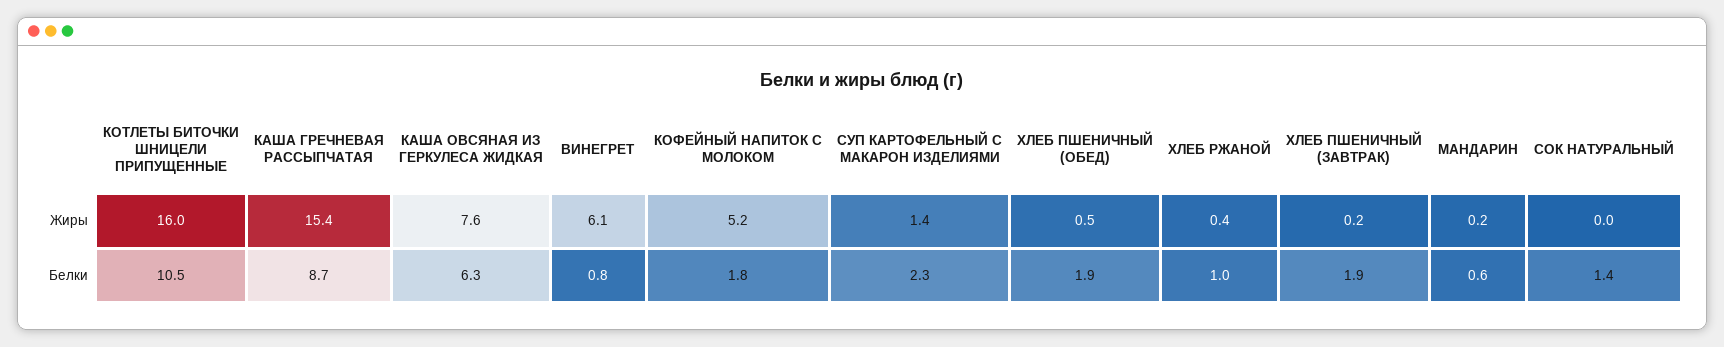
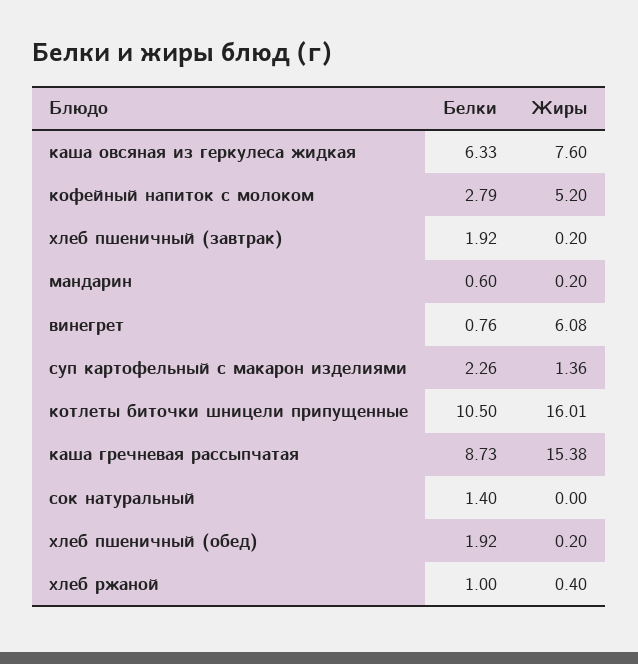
  {
    "КОТЛЕТЫ БИТОЧКИ ШНИЦЕЛИ ПРИПУЩЕННЫЕ": {
      "Жиры": 16.01,
      "Белки": 10.5
    },
    "КАША ГРЕЧНЕВАЯ РАССЫПЧАТАЯ": {
      "Жиры": 15.38,
      "Белки": 8.73
    },
    "КАША ОВСЯНАЯ ИЗ ГЕРКУЛЕСА ЖИДКАЯ": {
      "Жиры": 7.6,
      "Белки": 6.33
    },
    "ВИНЕГРЕТ": {
      "Жиры": 6.08,
      "Белки": 0.76
    },
    "КОФЕЙНЫЙ НАПИТОК С МОЛОКОМ": {
      "Жиры": 5.2,
-     "Белки": 1.8
+     "Белки": 2.79
    },
    "СУП КАРТОФЕЛЬНЫЙ С МАКАРОН ИЗДЕЛИЯМИ": {
      "Жиры": 1.36,
      "Белки": 2.26
    },
    "ХЛЕБ ПШЕНИЧНЫЙ (ОБЕД)": {
-     "Жиры": 0.5,
+     "Жиры": 0.2,
      "Белки": 1.92
    },
    "ХЛЕБ РЖАНОЙ": {
      "Жиры": 0.4,
      "Белки": 1
    },
    "ХЛЕБ ПШЕНИЧНЫЙ (ЗАВТРАК)": {
      "Жиры": 0.2,
      "Белки": 1.92
    },
    "МАНДАРИН": {
      "Жиры": 0.2,
      "Белки": 0.6
    },
    "СОК НАТУРАЛЬНЫЙ": {
      "Жиры": 0,
      "Белки": 1.4
    }
  }

